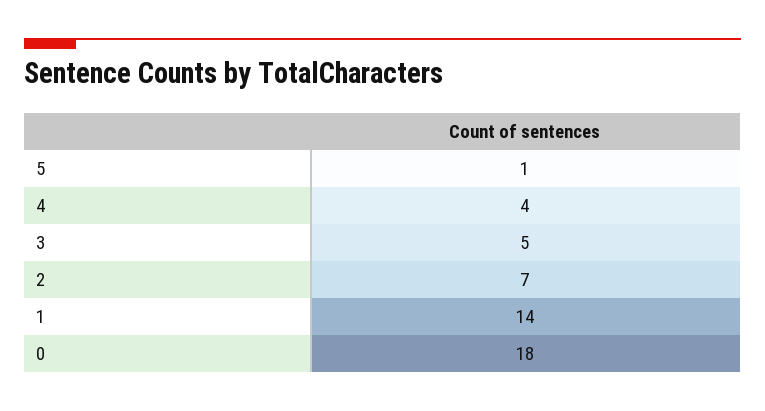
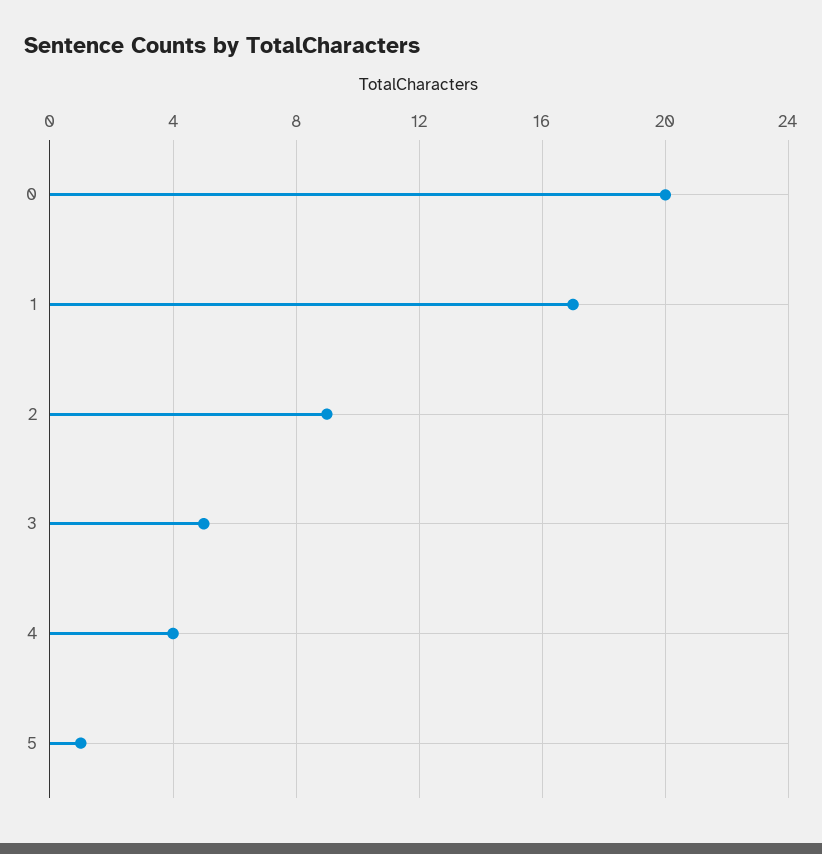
  {
    "5": 1,
    "4": 4,
    "3": 5,
-   "2": 7,
+   "2": 9,
-   "1": 14,
+   "1": 17,
-   "0": 18
+   "0": 20
  }

